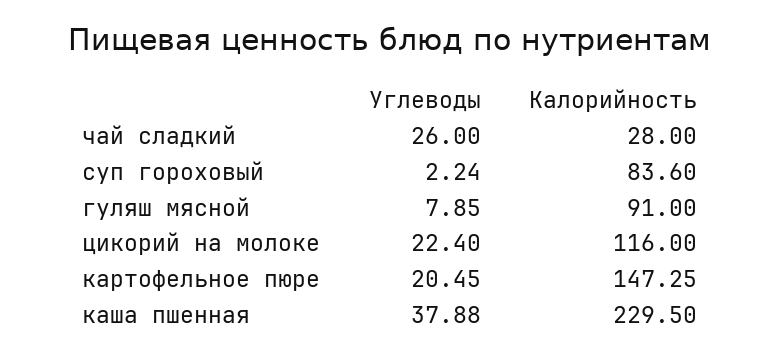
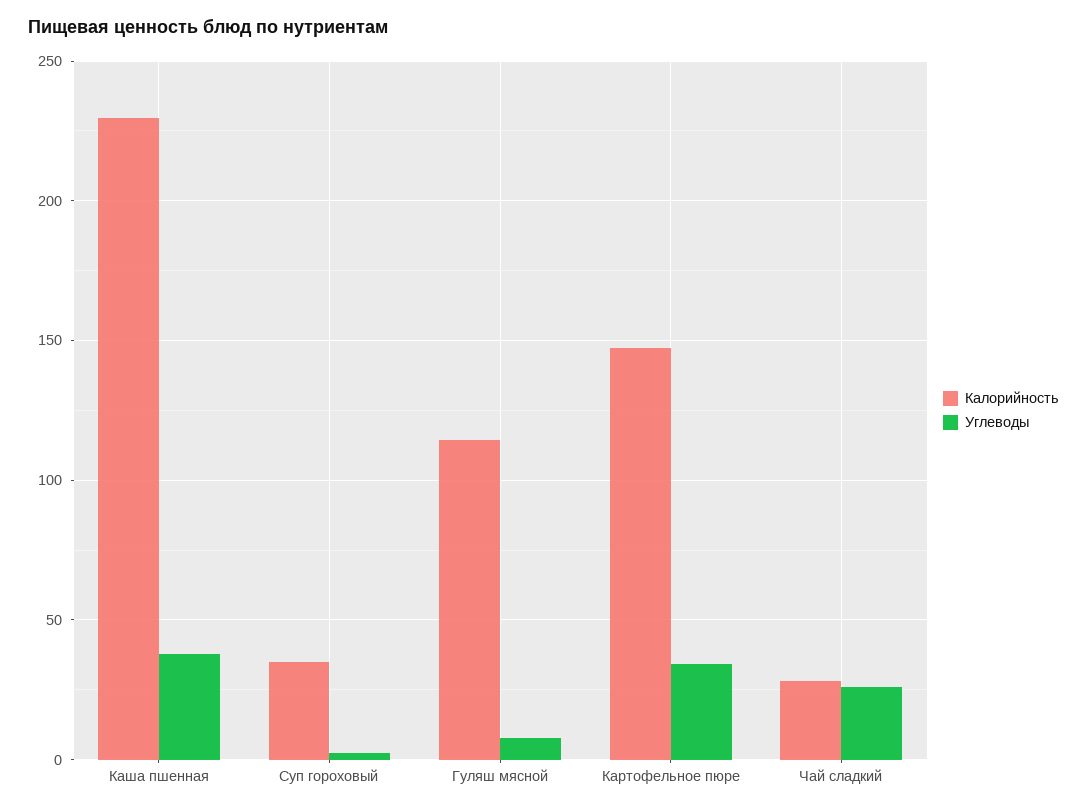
  {
    "Углеводы": {
      "чай сладкий": 26,
      "суп гороховый": 2.24,
      "гуляш мясной": 7.85,
-     "цикорий на молоке": 22.4,
-     "картофельное пюре": 20.45,
+     "картофельное пюре": 35,
      "каша пшенная": 37.88
    },
    "Калорийность": {
      "чай сладкий": 28,
-     "суп гороховый": 83.6,
+     "суп гороховый": 35,
-     "гуляш мясной": 91,
+     "гуляш мясной": 115,
-     "цикорий на молоке": 116,
      "картофельное пюре": 147.25,
      "каша пшенная": 229.5
    }
  }

